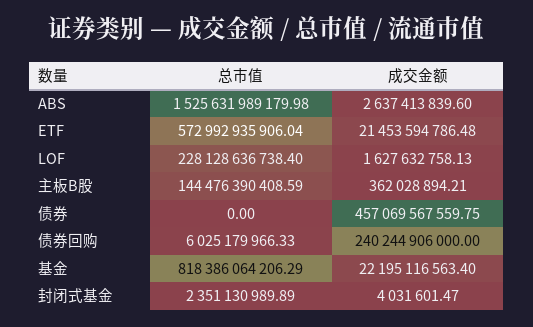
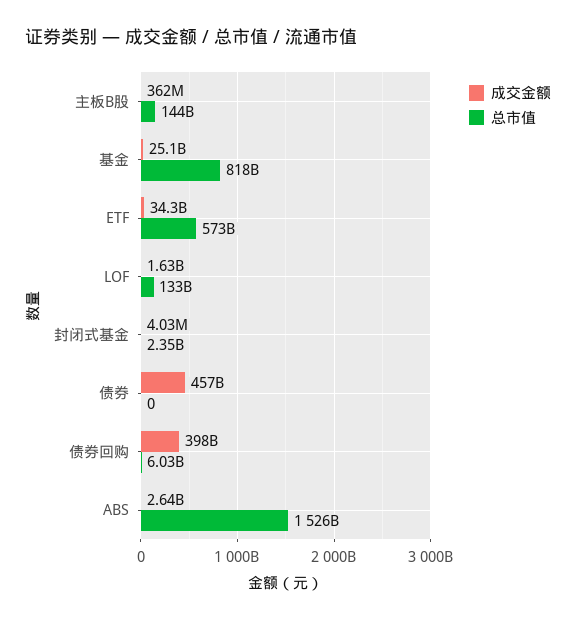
  {
    "总市值": {
      "ABS": 1525631989179.98,
      "ETF": 572992935906.04,
-     "LOF": 228128636738.4,
+     "LOF": 133000000000,
      "主板B股": 144476390408.59,
      "债券": 0,
      "债券回购": 6025179966.33,
      "基金": 818386064206.29,
      "封闭式基金": 2351130989.89
    },
    "成交金额": {
      "ABS": 2637413839.6,
-     "ETF": 21453594786.48,
+     "ETF": 34300000000,
      "LOF": 1627632758.13,
      "主板B股": 362028894.21,
      "债券": 457069567559.75,
-     "债券回购": 240244906000,
+     "债券回购": 398000000000,
-     "基金": 22195116563.4,
+     "基金": 25100000000,
      "封闭式基金": 4031601.47
    }
  }

